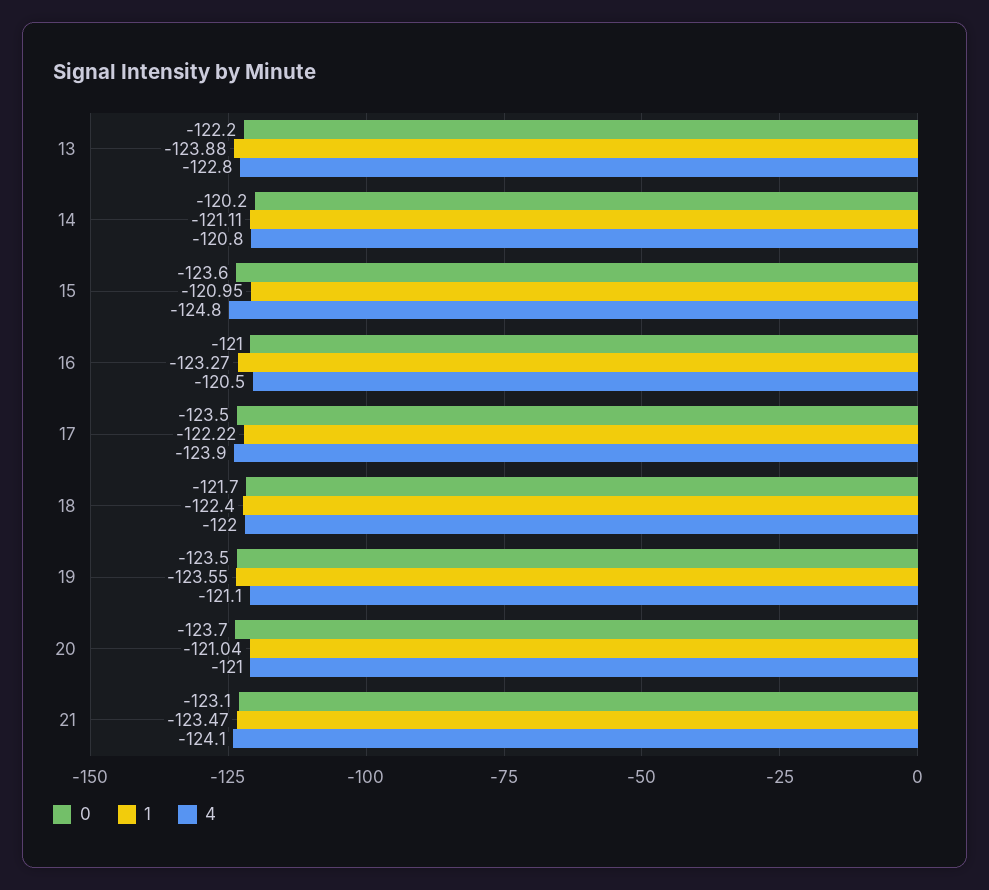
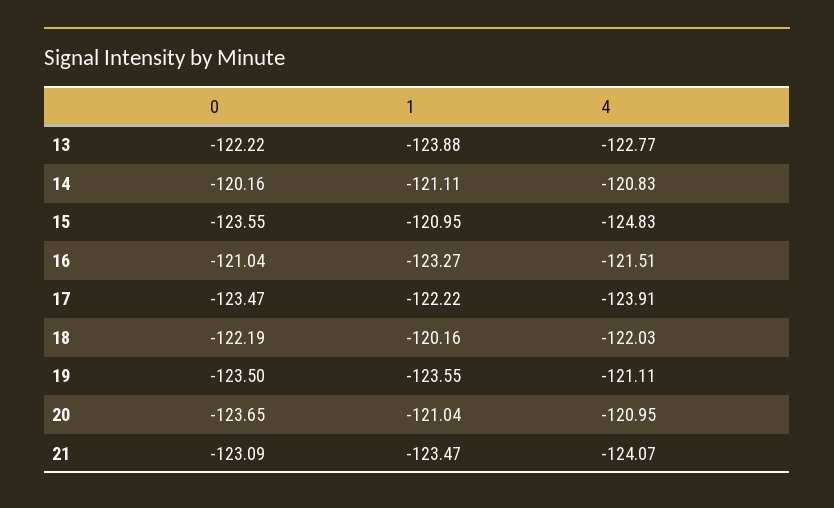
  {
    "0": {
      "13": -122.22,
      "14": -120.16,
      "15": -123.55,
      "16": -121.04,
      "17": -123.47,
-     "18": -121.7,
+     "18": -122.19,
      "19": -123.5,
      "20": -123.65,
      "21": -123.09
    },
    "1": {
      "13": -123.88,
      "14": -121.11,
      "15": -120.95,
      "16": -123.27,
      "17": -122.22,
-     "18": -122.4,
+     "18": -120.16,
      "19": -123.55,
      "20": -121.04,
      "21": -123.47
    },
    "4": {
      "13": -122.77,
      "14": -120.83,
      "15": -124.83,
-     "16": -120.5,
+     "16": -121.51,
      "17": -123.91,
      "18": -122.03,
      "19": -121.11,
      "20": -120.95,
      "21": -124.07
    }
  }

